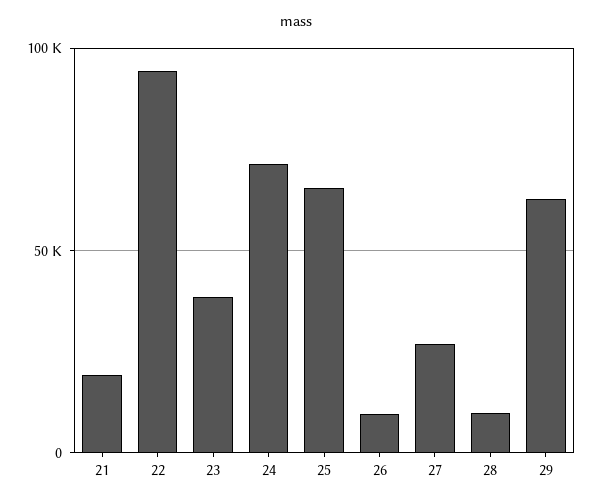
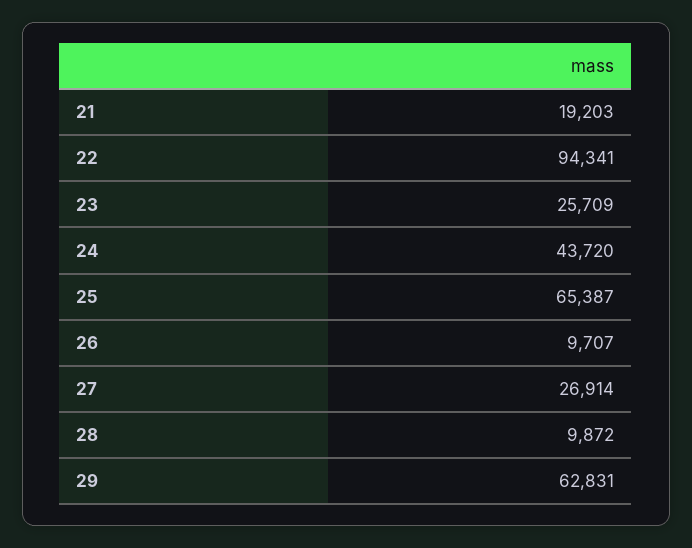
  {
    "21": 19203,
    "22": 94341,
-   "23": 40000,
+   "23": 25709,
-   "24": 70000,
+   "24": 43720,
    "25": 65387,
    "26": 9707,
    "27": 26914,
    "28": 9872,
    "29": 62831
  }

